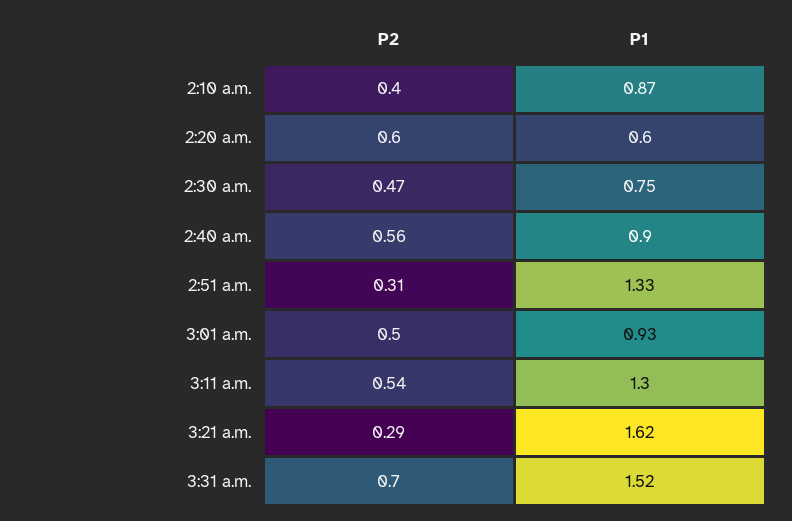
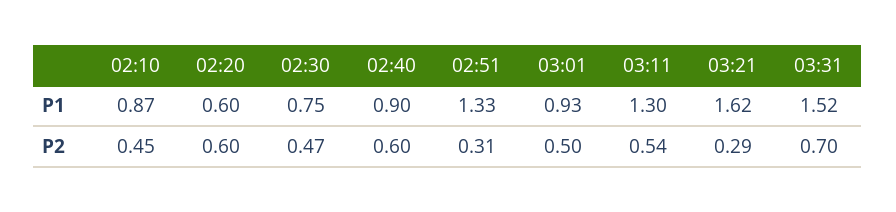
  {
    "P2": {
-     "2:10 a.m.": 0.4,
+     "2:10 a.m.": 0.45,
      "2:20 a.m.": 0.6,
      "2:30 a.m.": 0.47,
-     "2:40 a.m.": 0.56,
+     "2:40 a.m.": 0.6,
      "2:51 a.m.": 0.31,
      "3:01 a.m.": 0.5,
      "3:11 a.m.": 0.54,
      "3:21 a.m.": 0.29,
      "3:31 a.m.": 0.7
    },
    "P1": {
      "2:10 a.m.": 0.87,
      "2:20 a.m.": 0.6,
      "2:30 a.m.": 0.75,
      "2:40 a.m.": 0.9,
      "2:51 a.m.": 1.33,
      "3:01 a.m.": 0.93,
      "3:11 a.m.": 1.3,
      "3:21 a.m.": 1.62,
      "3:31 a.m.": 1.52
    }
  }

